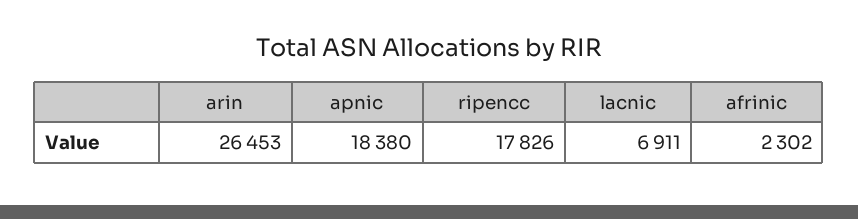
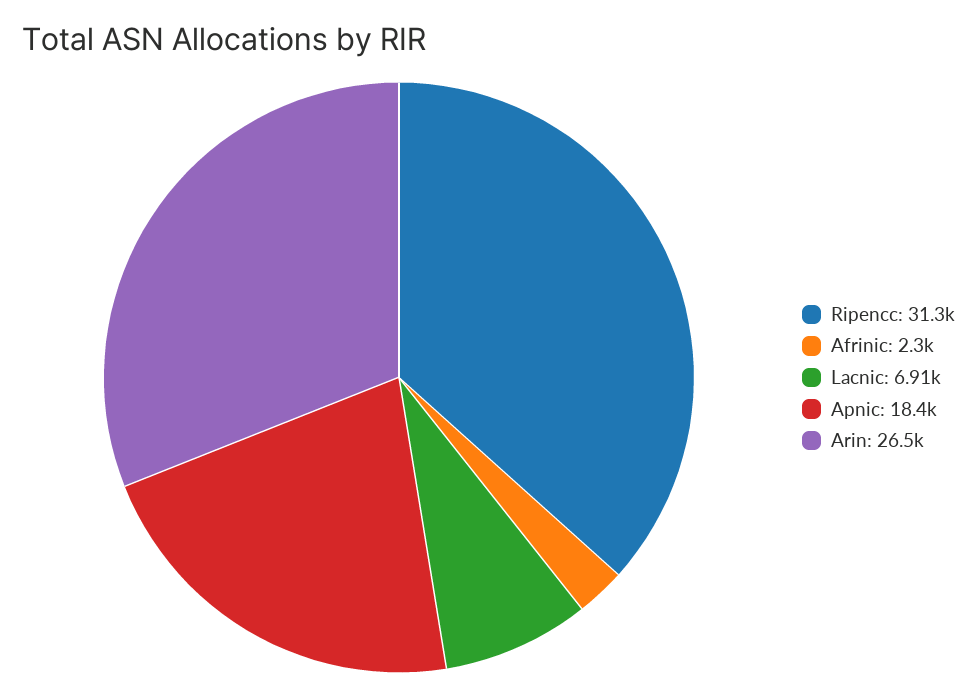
  {
    "arin": 26453,
    "apnic": 18380,
-   "ripencc": 17826,
+   "ripencc": 31300,
    "lacnic": 6911,
    "afrinic": 2302
  }

